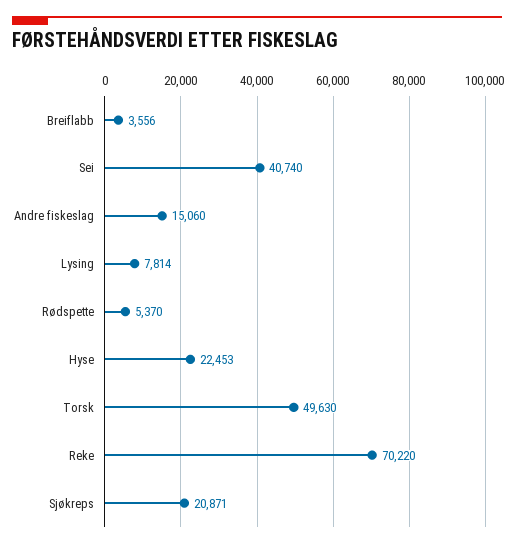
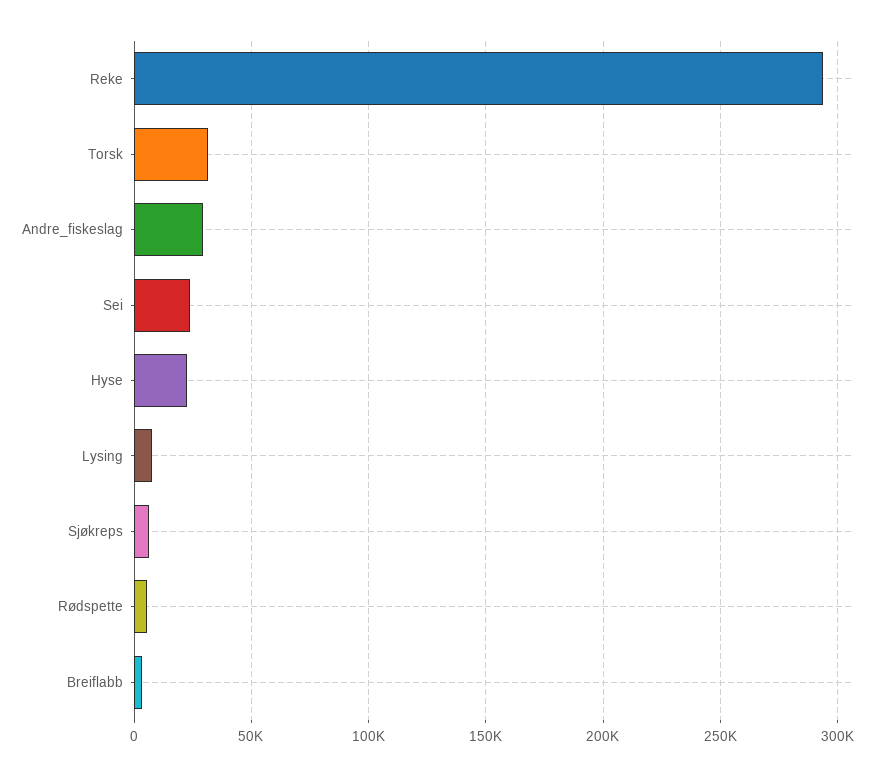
  {
    "Breiflabb": 3556,
-   "Sei": 40740,
+   "Sei": 25000,
-   "Andre fiskeslag": 15060,
+   "Andre fiskeslag": 30000,
    "Lysing": 7814,
    "Rødspette": 5370,
    "Hyse": 22453,
-   "Torsk": 49630,
+   "Torsk": 30000,
-   "Reke": 70220,
+   "Reke": 295000,
-   "Sjøkreps": 20871
+   "Sjøkreps": 5000
  }

